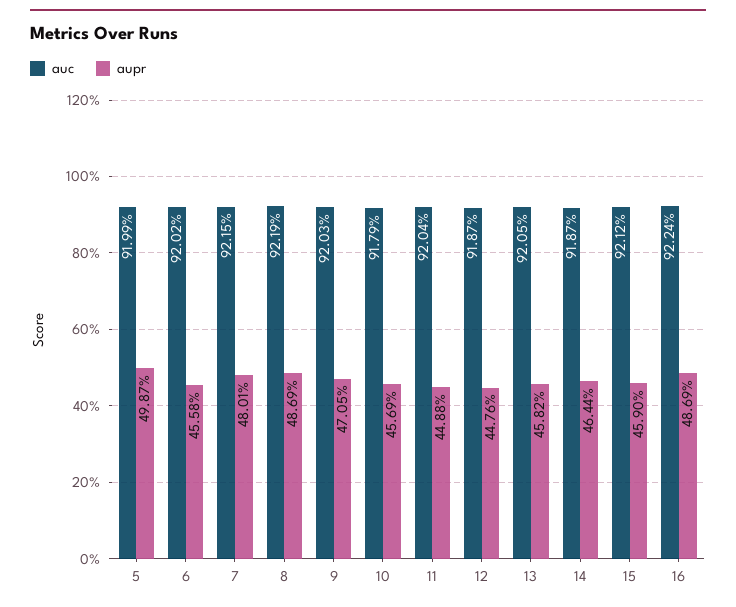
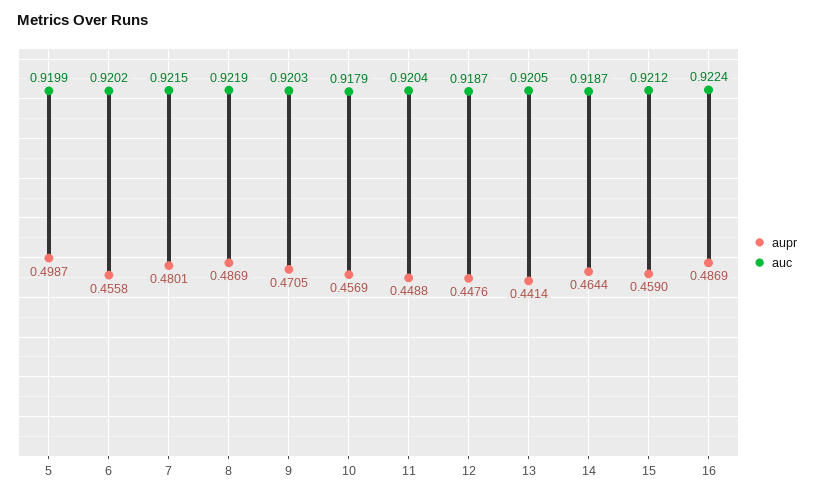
  {
    "auc": {
      "5": 0.9199,
      "6": 0.9202,
      "7": 0.9215,
      "8": 0.9219,
      "9": 0.9203,
      "10": 0.9179,
      "11": 0.9204,
      "12": 0.9187,
      "13": 0.9205,
      "14": 0.9187,
      "15": 0.9212,
      "16": 0.9224
    },
    "aupr": {
      "5": 0.4987,
      "6": 0.4558,
      "7": 0.4801,
      "8": 0.4869,
      "9": 0.4705,
      "10": 0.4569,
      "11": 0.4488,
      "12": 0.4476,
-     "13": 0.4582,
+     "13": 0.4414,
      "14": 0.4644,
      "15": 0.459,
      "16": 0.4869
    }
  }

